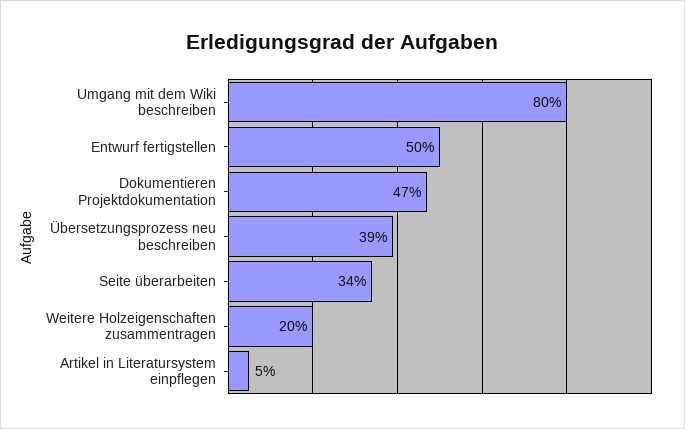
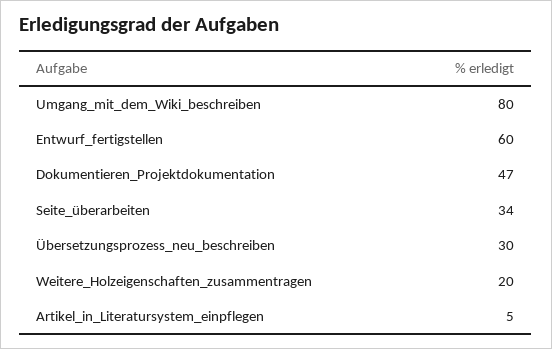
  {
    "Umgang mit dem Wiki beschreiben": 80,
-   "Entwurf fertigstellen": 50,
+   "Entwurf fertigstellen": 60,
    "Dokumentieren Projektdokumentation": 47,
-   "Übersetzungsprozess neu beschreiben": 39,
+   "Übersetzungsprozess neu beschreiben": 30,
    "Seite überarbeiten": 34,
    "Weitere Holzeigenschaften zusammentragen": 20,
    "Artikel in Literatursystem einpflegen": 5
  }

